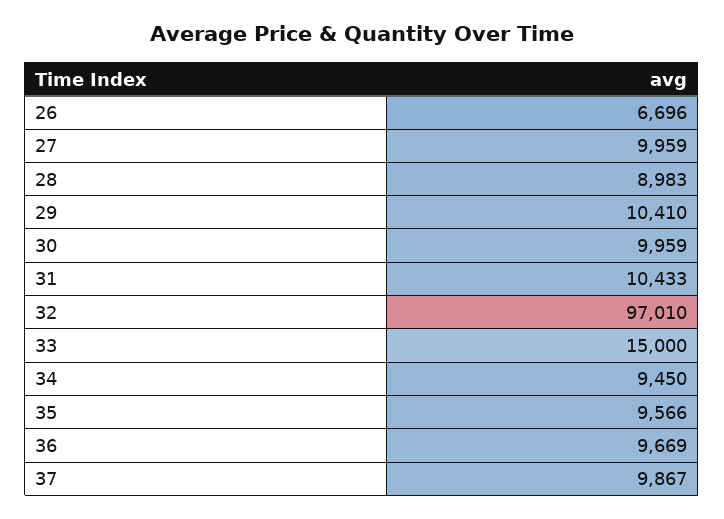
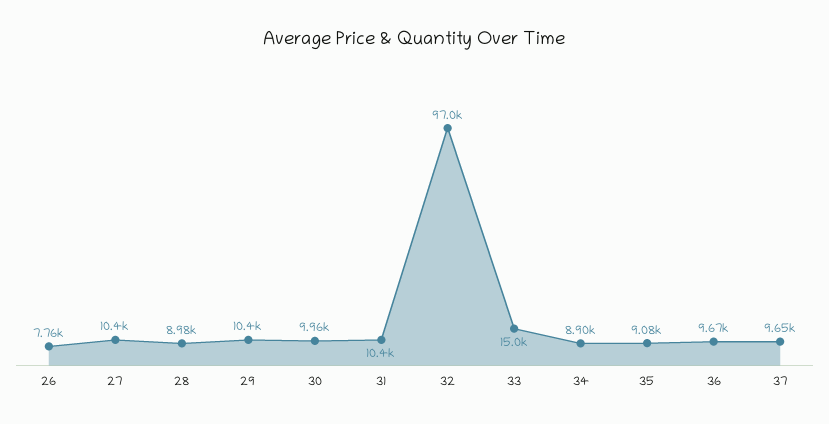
  {
-   "26": 6696,
+   "26": 7760,
-   "27": 9959,
+   "27": 10400,
    "28": 8983,
    "29": 10410,
    "30": 9959,
    "31": 10433,
    "32": 97010,
    "33": 15000,
-   "34": 9450,
+   "34": 8900,
-   "35": 9566,
+   "35": 9080,
    "36": 9669,
-   "37": 9867
+   "37": 9650
  }

